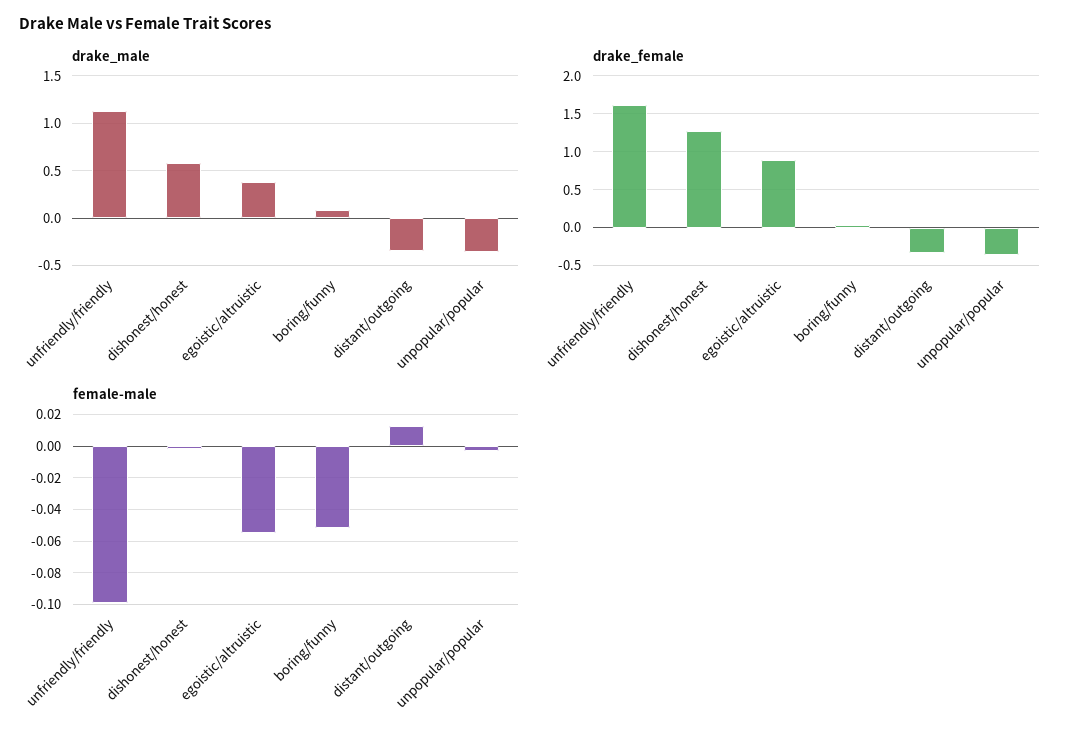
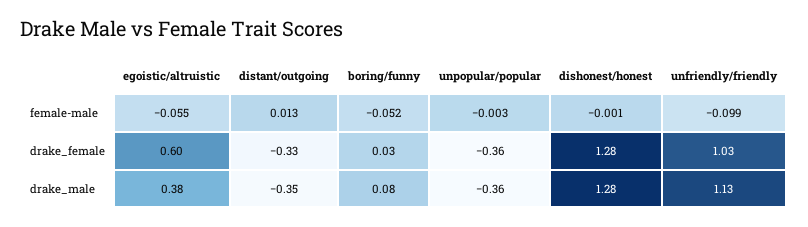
  {
    "drake_male": {
      "unfriendly/friendly": 1.13,
-     "dishonest/honest": 0.6,
+     "dishonest/honest": 1.28,
      "egoistic/altruistic": 0.38,
      "boring/funny": 0.08,
      "distant/outgoing": -0.35,
      "unpopular/popular": -0.36
    },
    "drake_female": {
-     "unfriendly/friendly": 1.6,
+     "unfriendly/friendly": 1.03,
      "dishonest/honest": 1.28,
-     "egoistic/altruistic": 0.9,
+     "egoistic/altruistic": 0.6,
      "boring/funny": 0.03,
      "distant/outgoing": -0.33,
      "unpopular/popular": -0.36
    },
    "female-male": {
      "unfriendly/friendly": -0.099,
      "dishonest/honest": -0.001,
      "egoistic/altruistic": -0.055,
      "boring/funny": -0.052,
      "distant/outgoing": 0.013,
      "unpopular/popular": -0.003
    }
  }

